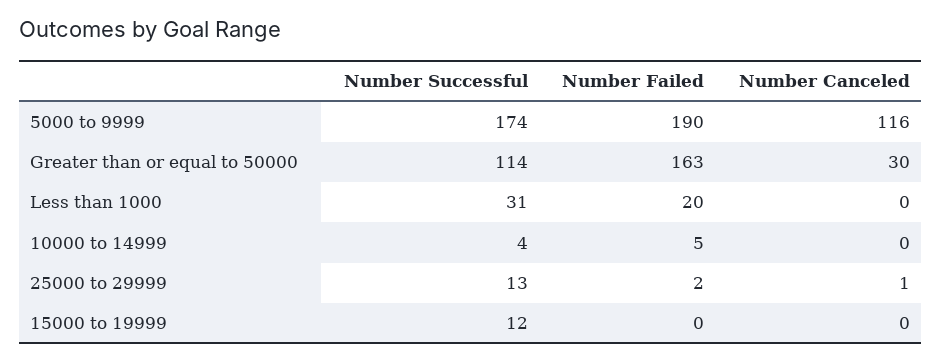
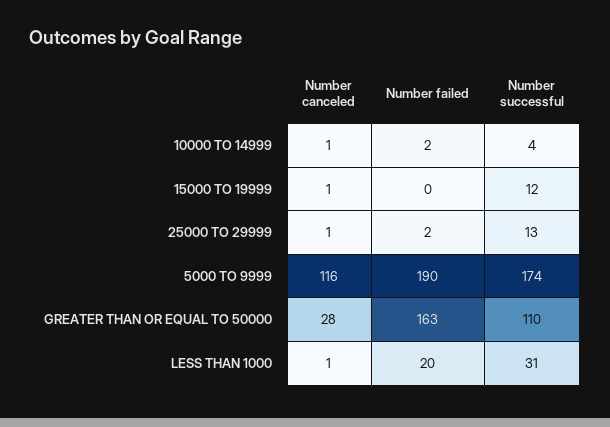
  {
    "Number Successful": {
      "5000 to 9999": 174,
-     "Greater than or equal to 50000": 114,
+     "Greater than or equal to 50000": 110,
      "Less than 1000": 31,
      "10000 to 14999": 4,
      "25000 to 29999": 13,
      "15000 to 19999": 12
    },
    "Number Failed": {
      "5000 to 9999": 190,
      "Greater than or equal to 50000": 163,
      "Less than 1000": 20,
-     "10000 to 14999": 5,
+     "10000 to 14999": 2,
      "25000 to 29999": 2,
      "15000 to 19999": 0
    },
    "Number Canceled": {
      "5000 to 9999": 116,
-     "Greater than or equal to 50000": 30,
+     "Greater than or equal to 50000": 28,
-     "Less than 1000": 0,
+     "Less than 1000": 1,
-     "10000 to 14999": 0,
+     "10000 to 14999": 1,
      "25000 to 29999": 1,
-     "15000 to 19999": 0
+     "15000 to 19999": 1
    }
  }

